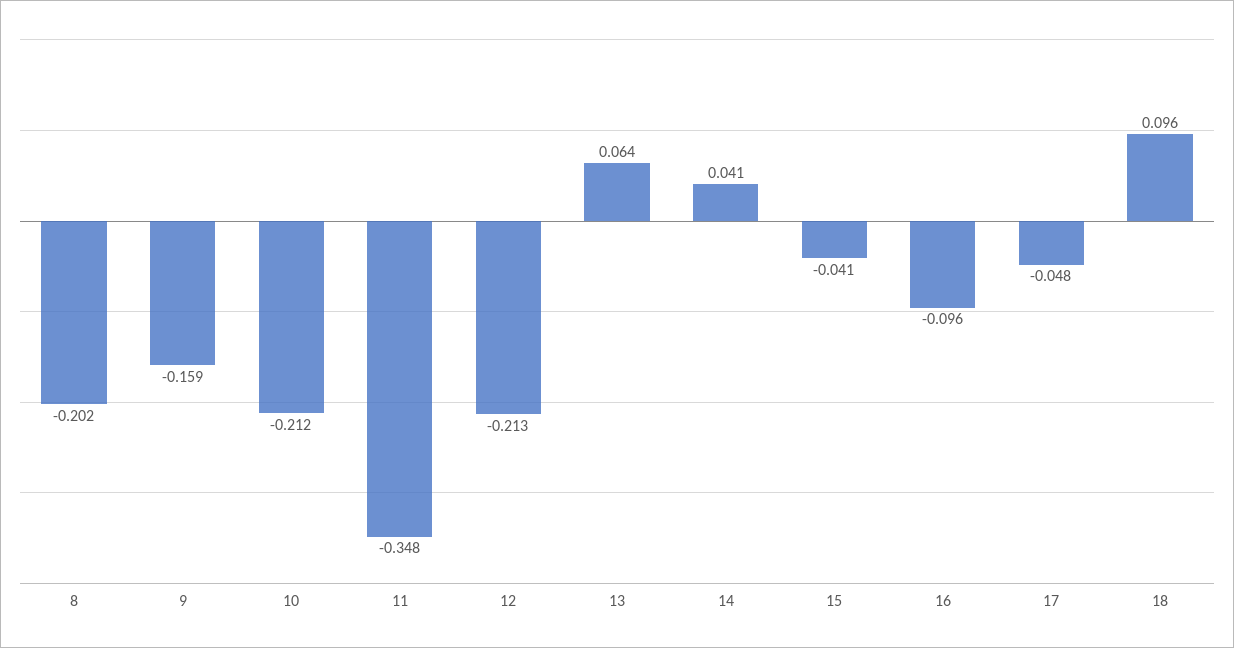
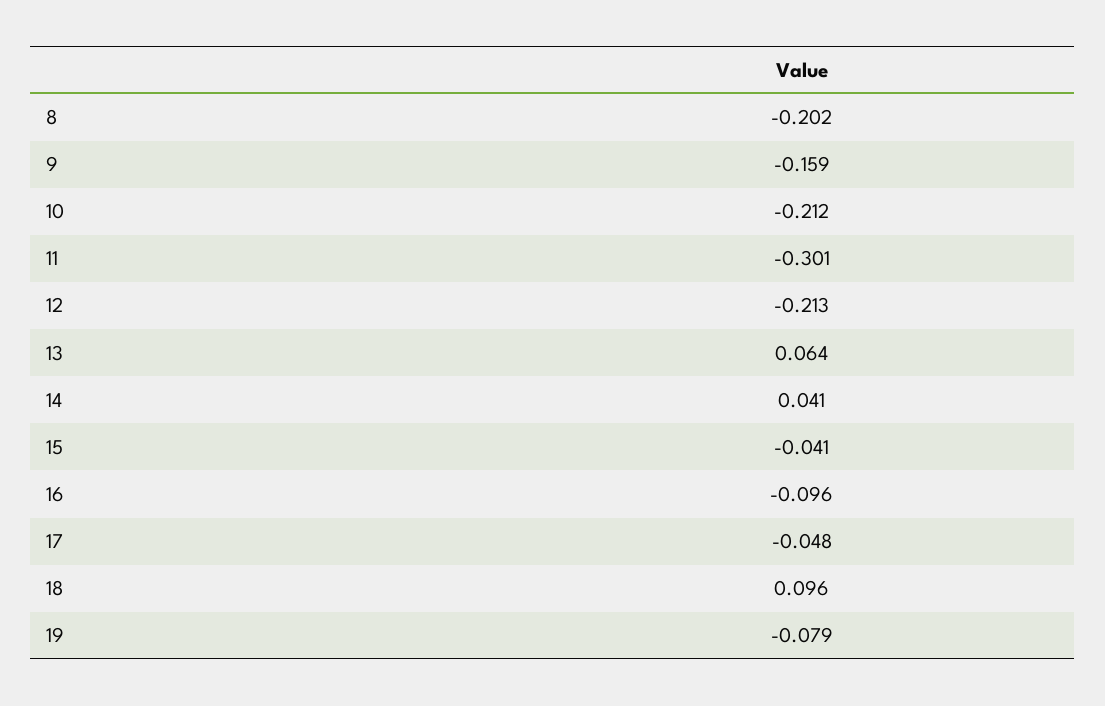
  {
    "8": -0.202,
    "9": -0.159,
    "10": -0.212,
-   "11": -0.348,
+   "11": -0.301,
    "12": -0.213,
    "13": 0.064,
    "14": 0.041,
    "15": -0.041,
    "16": -0.096,
    "17": -0.048,
-   "18": 0.096
+   "18": 0.096,
+   "19": -0.079
  }

